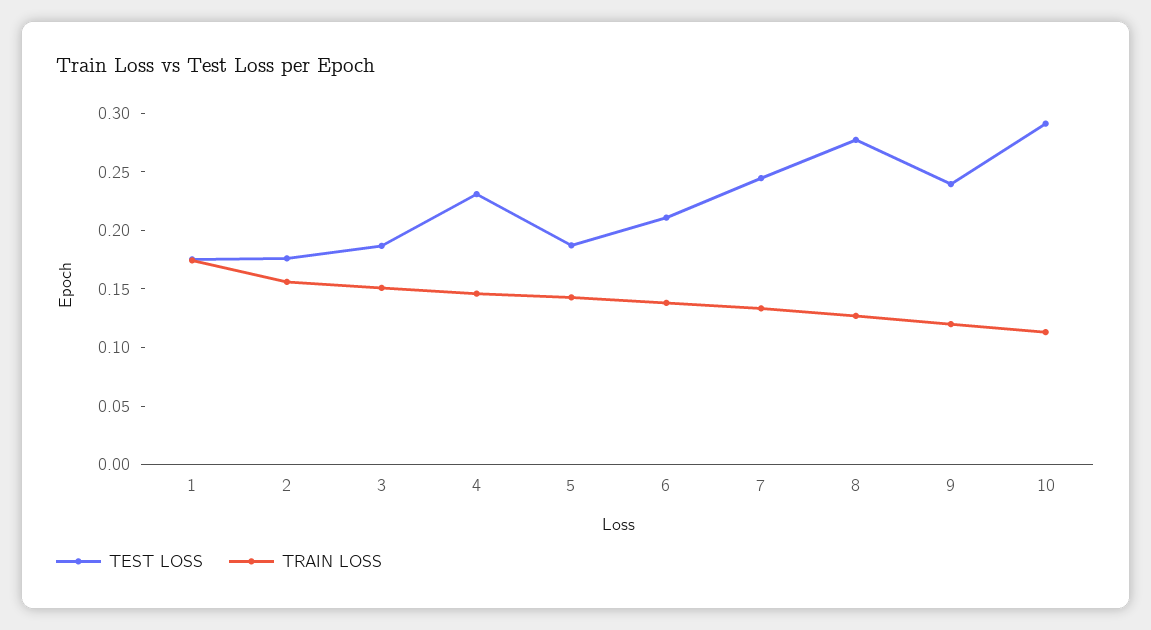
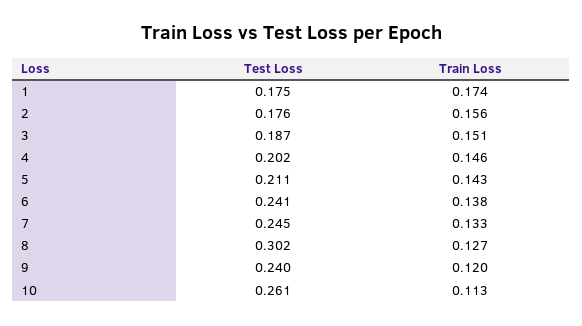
  {
    "TEST LOSS": {
      "1": 0.175,
      "2": 0.176,
      "3": 0.187,
-     "4": 0.23,
+     "4": 0.202,
-     "5": 0.19,
+     "5": 0.211,
-     "6": 0.21,
+     "6": 0.241,
      "7": 0.245,
-     "8": 0.28,
+     "8": 0.302,
      "9": 0.24,
-     "10": 0.29
+     "10": 0.261
    },
    "TRAIN LOSS": {
      "1": 0.174,
      "2": 0.156,
      "3": 0.151,
      "4": 0.146,
      "5": 0.143,
      "6": 0.138,
      "7": 0.133,
      "8": 0.127,
      "9": 0.12,
      "10": 0.113
    }
  }

